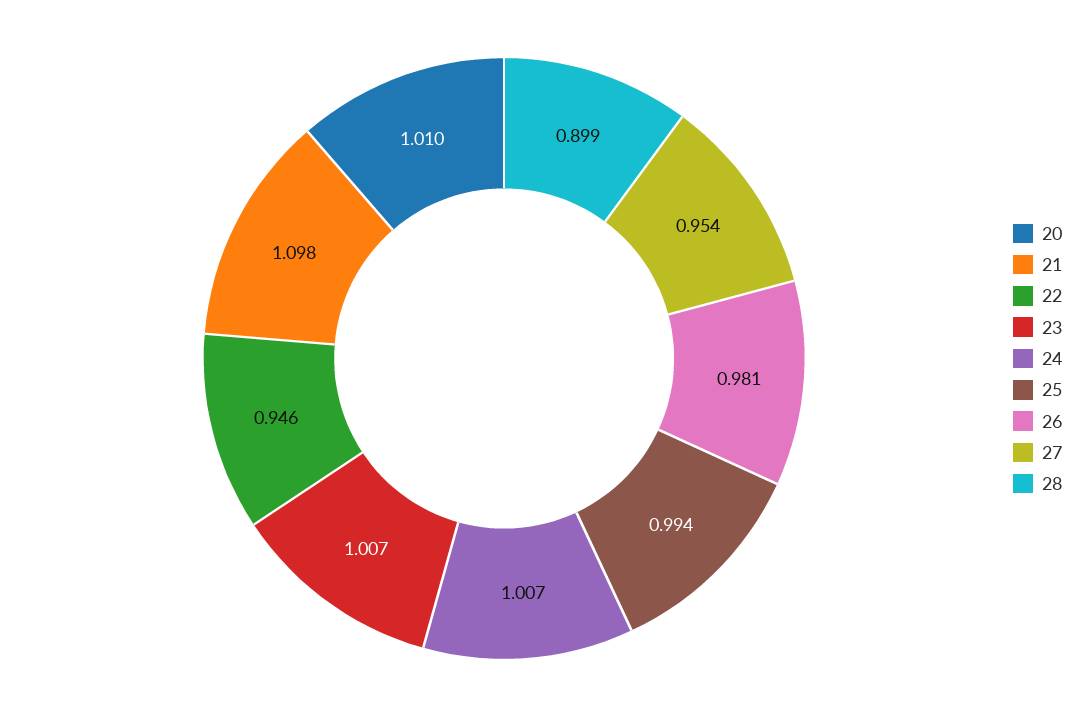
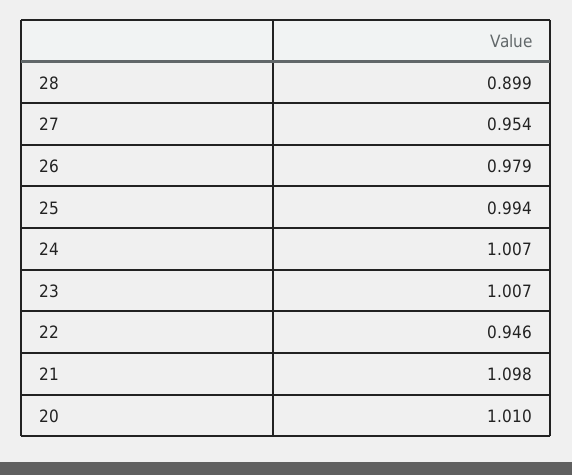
  {
    "20": 1.01,
    "21": 1.098,
    "22": 0.946,
    "23": 1.007,
    "24": 1.007,
    "25": 0.994,
-   "26": 0.981,
+   "26": 0.979,
    "27": 0.954,
    "28": 0.899
  }

